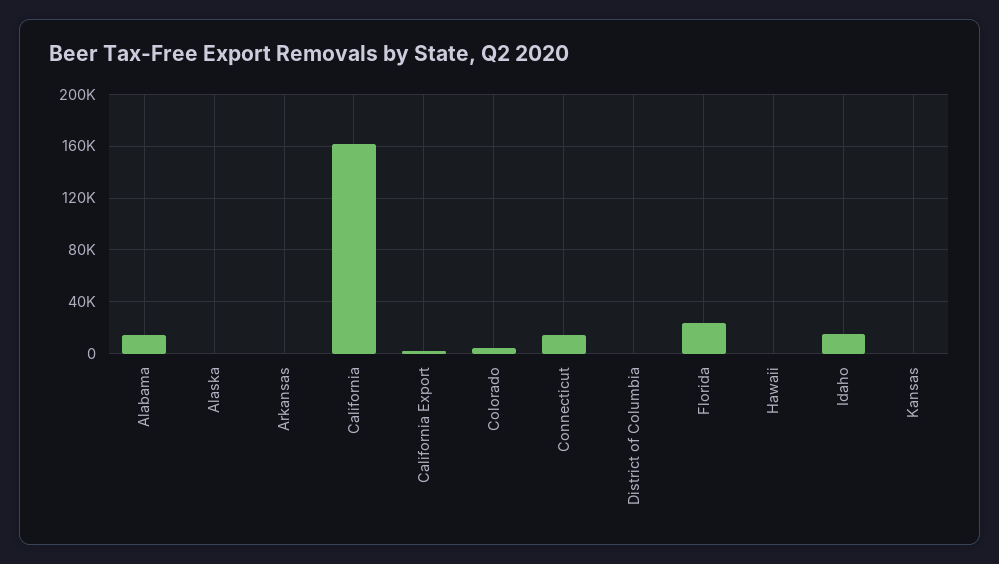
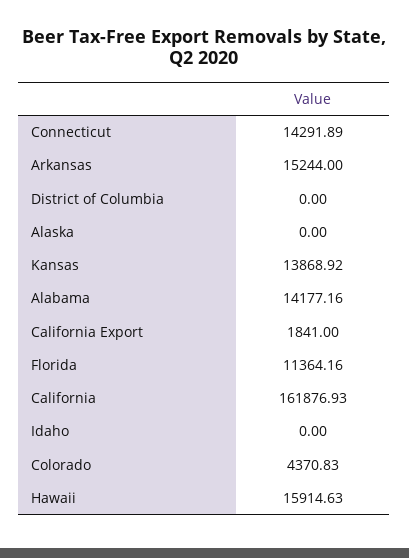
  {
    "Alabama": 14177.16,
    "Alaska": 0,
-   "Arkansas": 0,
+   "Arkansas": 15244,
    "California": 161876.93,
    "California Export": 1841,
    "Colorado": 4370.83,
    "Connecticut": 14291.89,
    "District of Columbia": 0,
-   "Florida": 25000,
+   "Florida": 11364.16,
-   "Hawaii": 0,
+   "Hawaii": 15914.63,
-   "Idaho": 15000,
+   "Idaho": 0,
-   "Kansas": 0
+   "Kansas": 13868.92
  }

